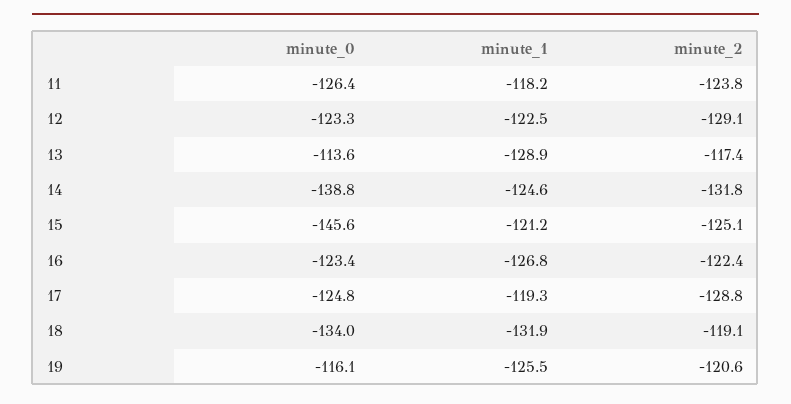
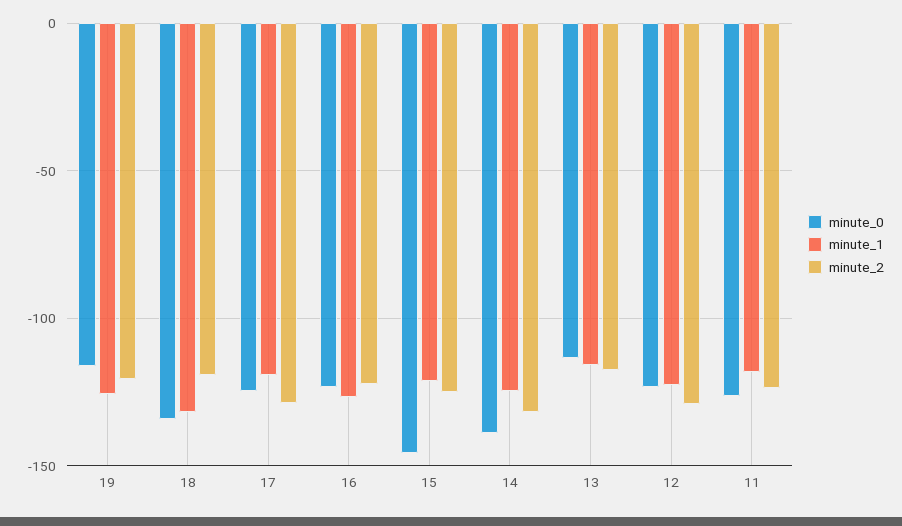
  {
    "minute_0": {
      "11": -126.4,
      "12": -123.3,
      "13": -113.6,
      "14": -138.8,
      "15": -145.6,
      "16": -123.4,
      "17": -124.8,
      "18": -134,
      "19": -116.1
    },
    "minute_1": {
      "11": -118.2,
      "12": -122.5,
-     "13": -128.9,
+     "13": -115,
      "14": -124.6,
      "15": -121.2,
      "16": -126.8,
      "17": -119.3,
      "18": -131.9,
      "19": -125.5
    },
    "minute_2": {
      "11": -123.8,
      "12": -129.1,
      "13": -117.4,
      "14": -131.8,
      "15": -125.1,
      "16": -122.4,
      "17": -128.8,
      "18": -119.1,
      "19": -120.6
    }
  }

